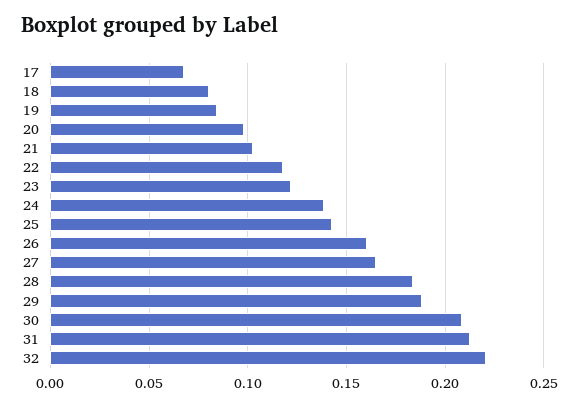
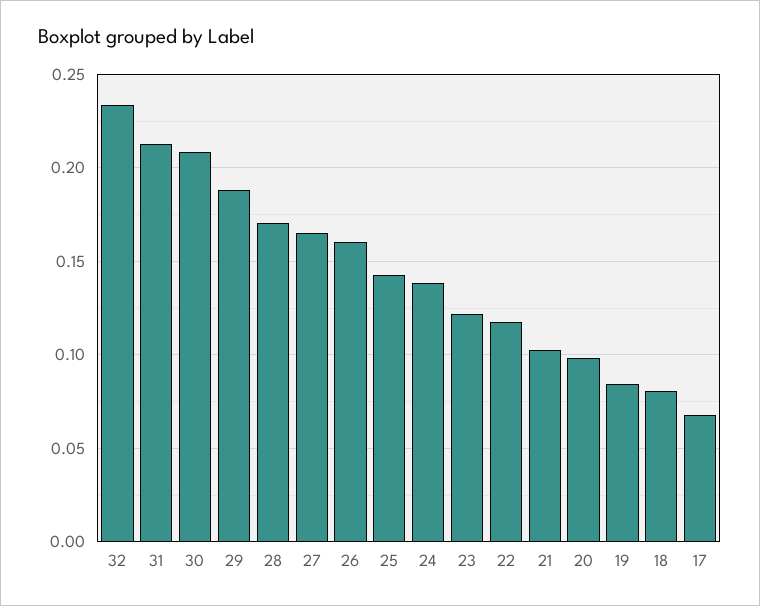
  {
    "17": 0.07,
    "18": 0.08,
    "19": 0.085,
    "20": 0.1,
    "21": 0.105,
    "22": 0.12,
    "23": 0.12,
    "24": 0.14,
    "25": 0.145,
    "26": 0.16,
    "27": 0.165,
-   "28": 0.185,
+   "28": 0.17,
    "29": 0.19,
    "30": 0.21,
    "31": 0.215,
-   "32": 0.22
+   "32": 0.235
  }

